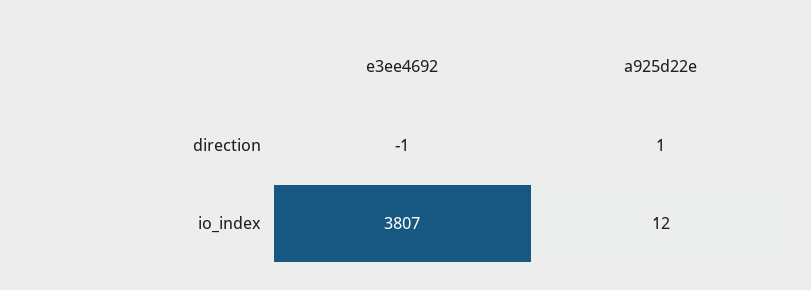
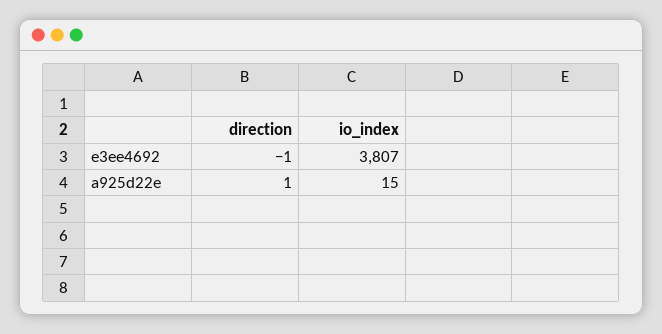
  {
    "e3ee4692": {
      "direction": -1,
      "io_index": 3807
    },
    "a925d22e": {
      "direction": 1,
-     "io_index": 12
+     "io_index": 15
    }
  }

